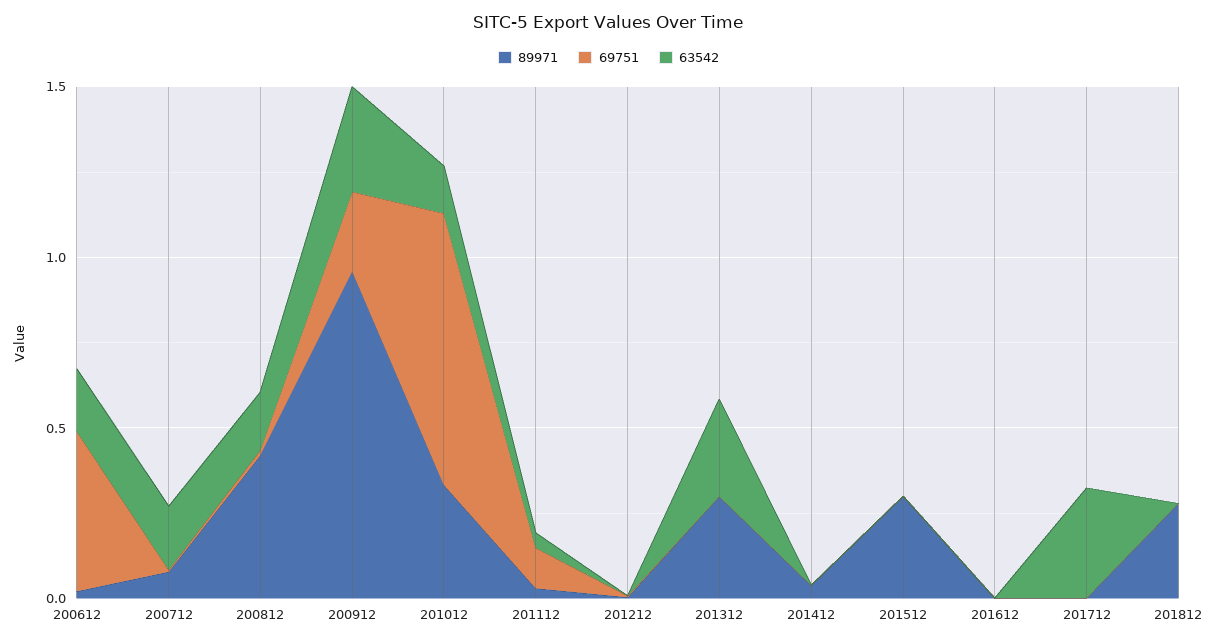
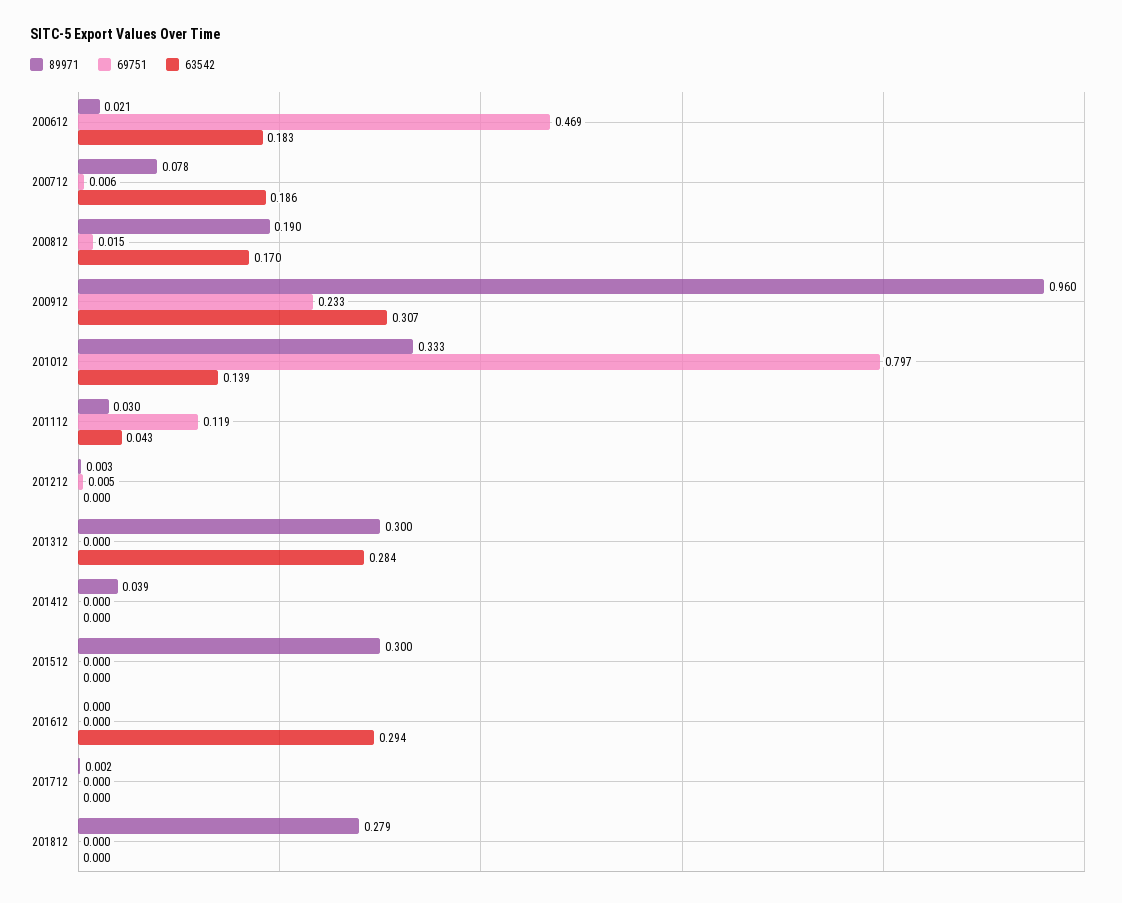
  {
    "89971": {
      "200612": 0.021,
      "200712": 0.078,
-     "200812": 0.4,
+     "200812": 0.19,
      "200912": 0.96,
      "201012": 0.333,
      "201112": 0.03,
      "201212": 0.003,
      "201312": 0.3,
      "201412": 0.039,
      "201512": 0.3,
      "201612": 0,
      "201712": 0.002,
      "201812": 0.279
    },
    "69751": {
      "200612": 0.469,
      "200712": 0.006,
      "200812": 0.015,
      "200912": 0.233,
      "201012": 0.797,
      "201112": 0.119,
      "201212": 0.005,
      "201312": 0,
      "201412": 0,
      "201512": 0,
      "201612": 0,
      "201712": 0,
      "201812": 0
    },
    "63542": {
      "200612": 0.183,
      "200712": 0.186,
      "200812": 0.17,
      "200912": 0.307,
      "201012": 0.139,
      "201112": 0.043,
      "201212": 0,
      "201312": 0.284,
      "201412": 0,
      "201512": 0,
-     "201612": 0,
+     "201612": 0.294,
-     "201712": 0.3,
+     "201712": 0,
      "201812": 0
    }
  }

